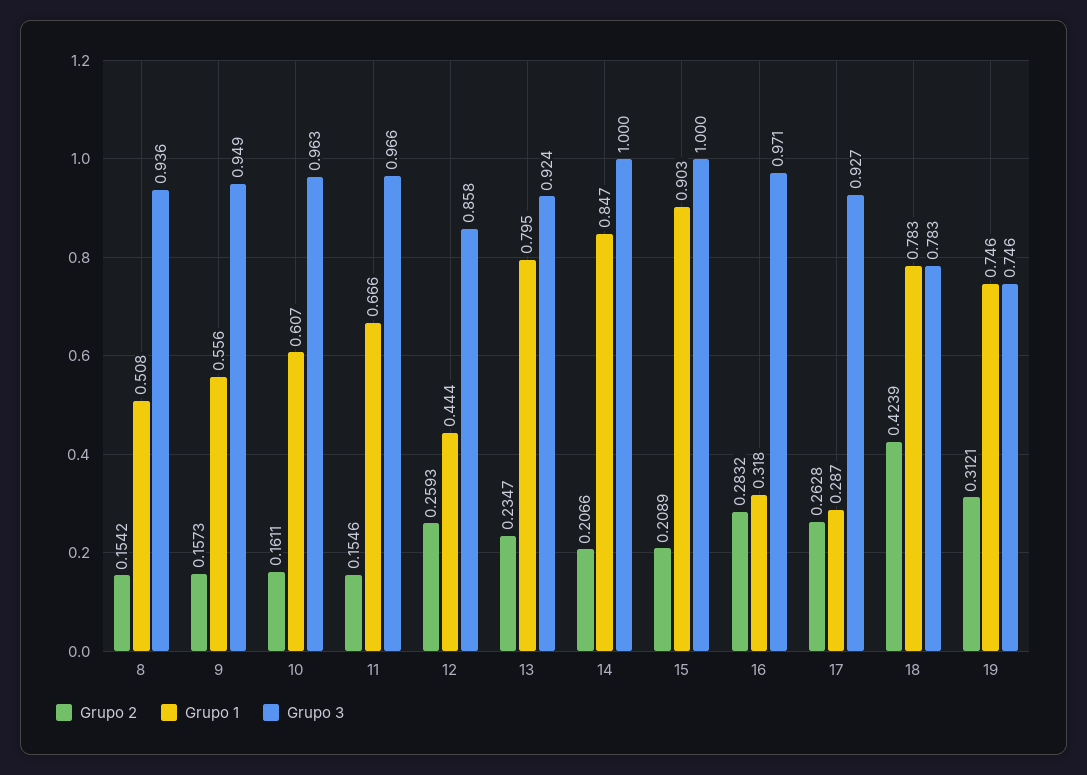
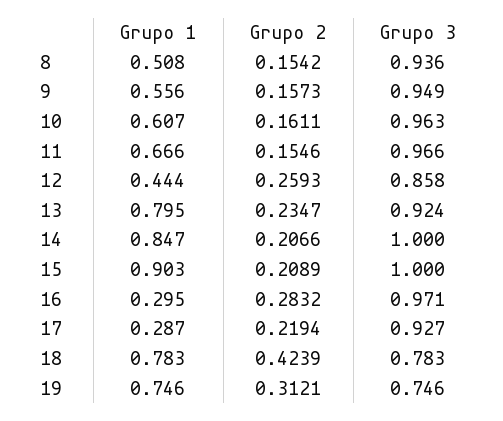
  {
    "Grupo 2": {
      "8": 0.1542,
      "9": 0.1573,
      "10": 0.1611,
      "11": 0.1546,
      "12": 0.2593,
      "13": 0.2347,
      "14": 0.2066,
      "15": 0.2089,
      "16": 0.2832,
-     "17": 0.2628,
+     "17": 0.2194,
      "18": 0.4239,
      "19": 0.3121
    },
    "Grupo 1": {
      "8": 0.508,
      "9": 0.556,
      "10": 0.607,
      "11": 0.666,
      "12": 0.444,
      "13": 0.795,
      "14": 0.847,
      "15": 0.903,
-     "16": 0.318,
+     "16": 0.295,
      "17": 0.287,
      "18": 0.783,
      "19": 0.746
    },
    "Grupo 3": {
      "8": 0.936,
      "9": 0.949,
      "10": 0.963,
      "11": 0.966,
      "12": 0.858,
      "13": 0.924,
      "14": 1,
      "15": 1,
      "16": 0.971,
      "17": 0.927,
      "18": 0.783,
      "19": 0.746
    }
  }

